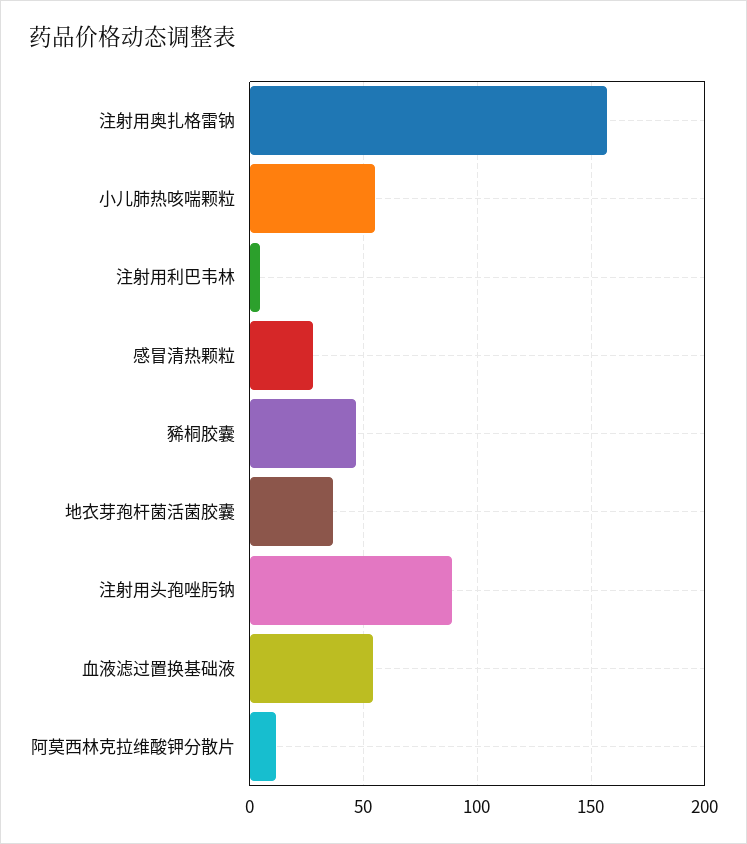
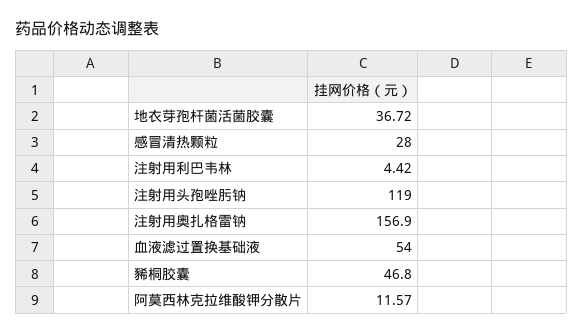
  {
    "注射用奥扎格雷钠": 156.9,
-   "小儿肺热咳喘颗粒": 55,
    "注射用利巴韦林": 4.42,
    "感冒清热颗粒": 28,
    "豨桐胶囊": 46.8,
    "地衣芽孢杆菌活菌胶囊": 36.72,
-   "注射用头孢唑肟钠": 90,
+   "注射用头孢唑肟钠": 119,
    "血液滤过置换基础液": 54,
    "阿莫西林克拉维酸钾分散片": 11.57
  }

